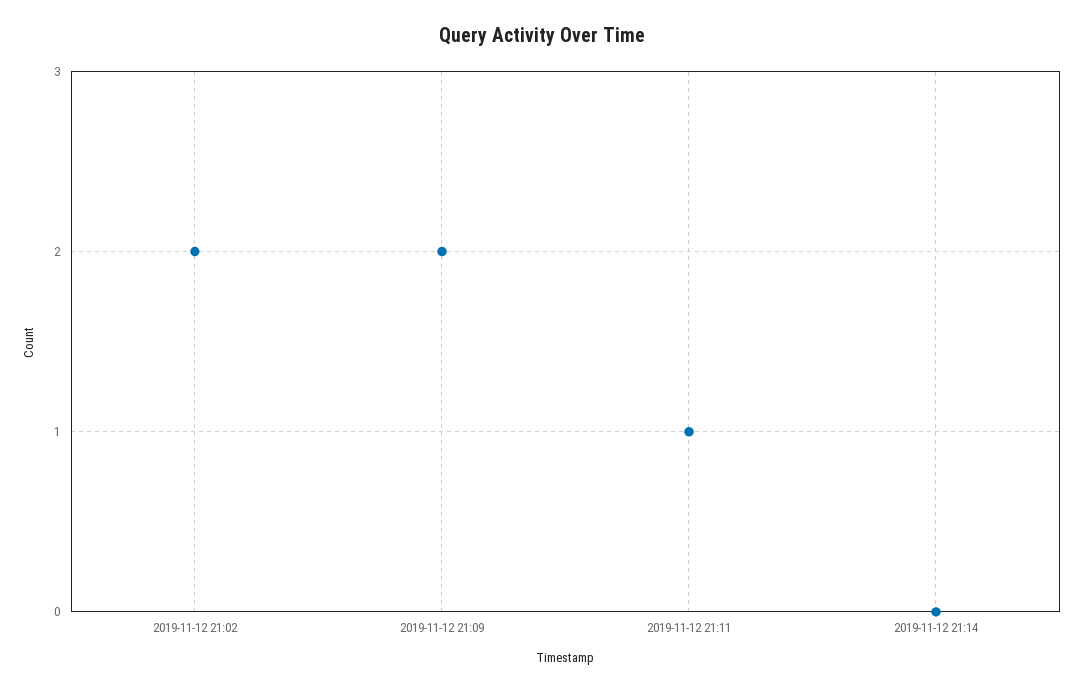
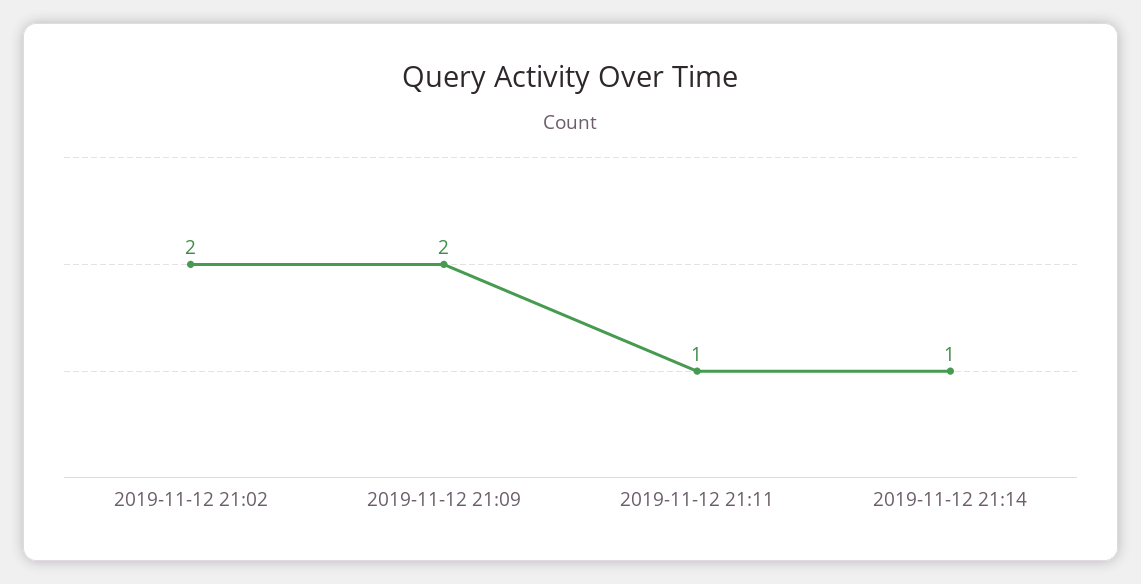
  {
    "2019-11-12 21:02": 2,
    "2019-11-12 21:09": 2,
    "2019-11-12 21:11": 1,
-   "2019-11-12 21:14": 0
+   "2019-11-12 21:14": 1
  }

